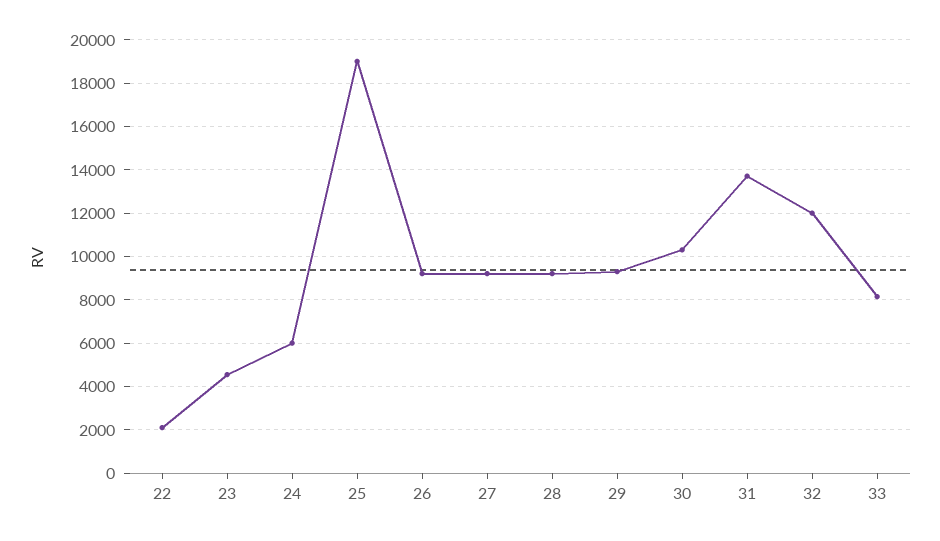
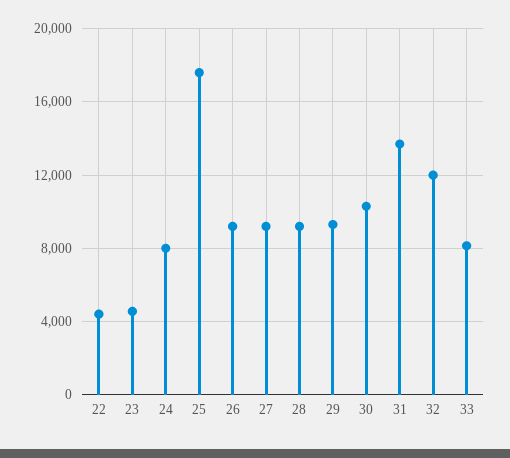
  {
-   "22": 2000,
+   "22": 4500,
    "23": 4500,
-   "24": 6000,
+   "24": 8000,
-   "25": 19000,
+   "25": 17500,
    "26": 9000,
    "27": 9000,
    "28": 9000,
    "29": 9500,
    "30": 10500,
    "31": 13500,
    "32": 12000,
    "33": 8000
  }

